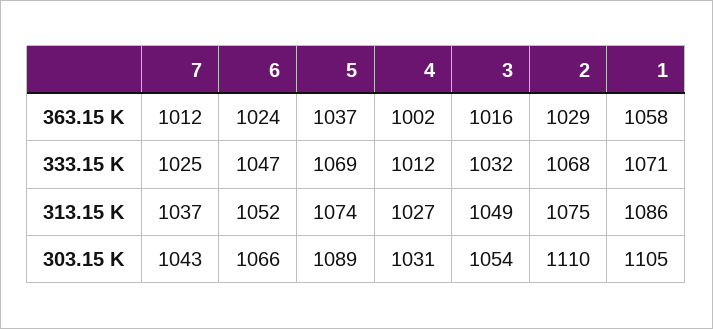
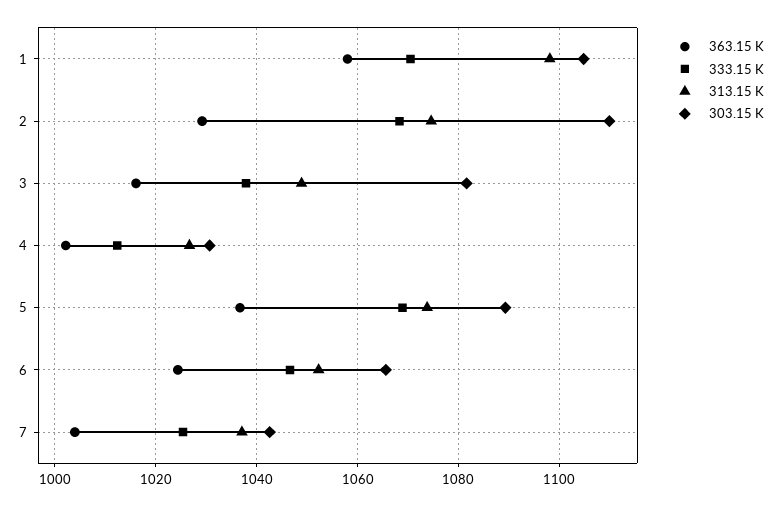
  {
    "363.15 K": {
-     "7": 1012,
+     "7": 1004,
      "6": 1024,
      "5": 1037,
      "4": 1002,
      "3": 1016,
      "2": 1029,
      "1": 1058
    },
    "333.15 K": {
      "7": 1025,
      "6": 1047,
      "5": 1069,
      "4": 1012,
-     "3": 1032,
+     "3": 1038,
      "2": 1068,
      "1": 1071
    },
    "313.15 K": {
      "7": 1037,
      "6": 1052,
      "5": 1074,
      "4": 1027,
      "3": 1049,
      "2": 1075,
-     "1": 1086
+     "1": 1098
    },
    "303.15 K": {
      "7": 1043,
      "6": 1066,
      "5": 1089,
      "4": 1031,
-     "3": 1054,
+     "3": 1082,
      "2": 1110,
      "1": 1105
    }
  }

